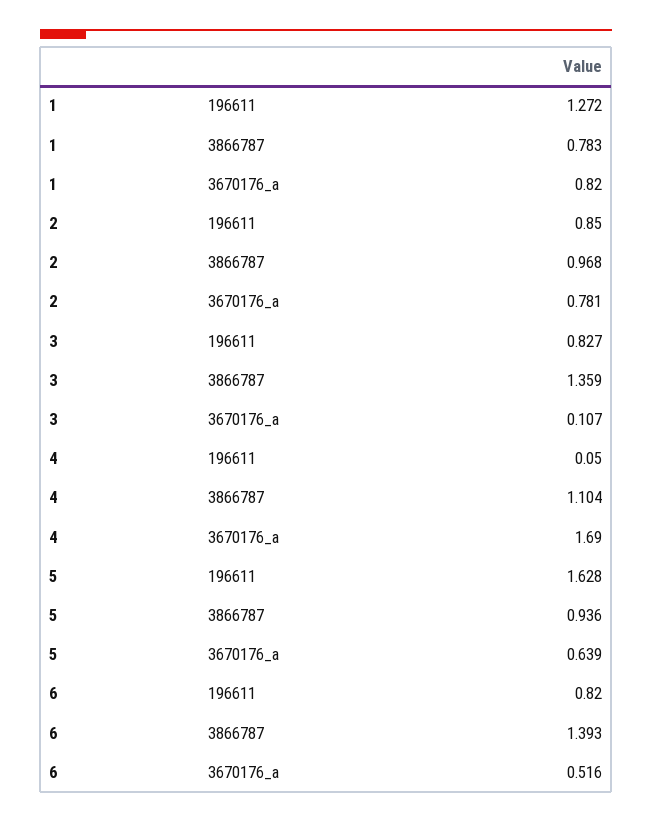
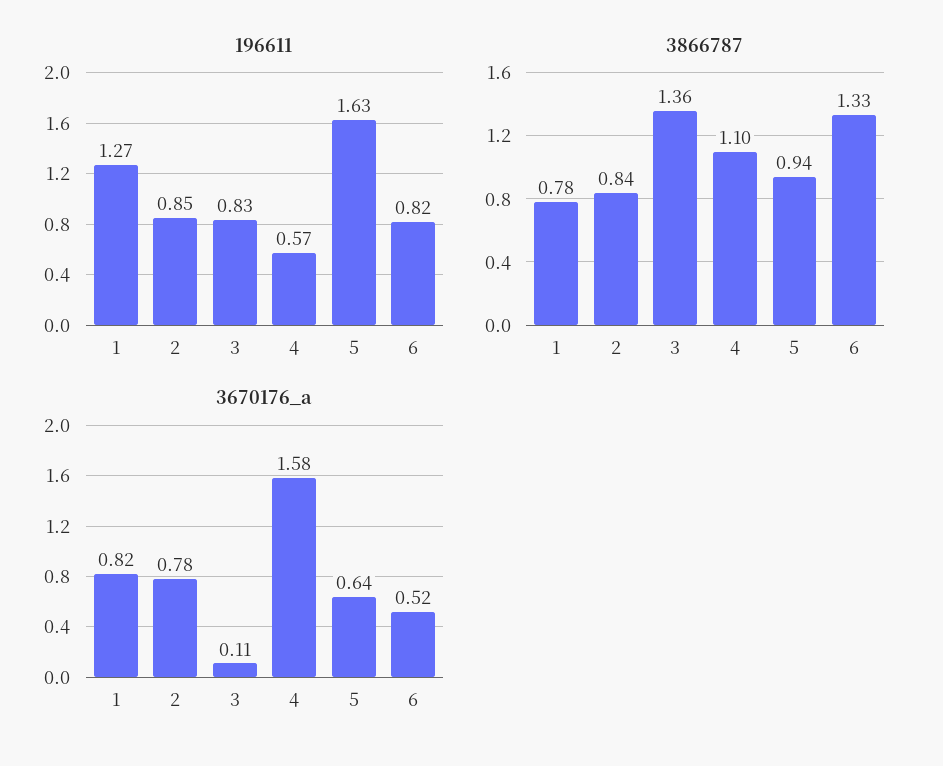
  {
    "196611": {
      "1": 1.272,
      "2": 0.85,
      "3": 0.827,
-     "4": 0.05,
+     "4": 0.57,
      "5": 1.628,
      "6": 0.82
    },
    "3866787": {
      "1": 0.783,
-     "2": 0.968,
+     "2": 0.84,
      "3": 1.359,
      "4": 1.104,
      "5": 0.936,
-     "6": 1.393
+     "6": 1.33
    },
    "3670176_a": {
      "1": 0.82,
      "2": 0.781,
      "3": 0.107,
-     "4": 1.69,
+     "4": 1.58,
      "5": 0.639,
      "6": 0.516
    }
  }

